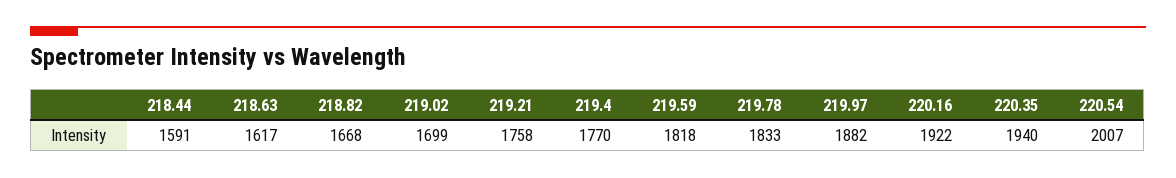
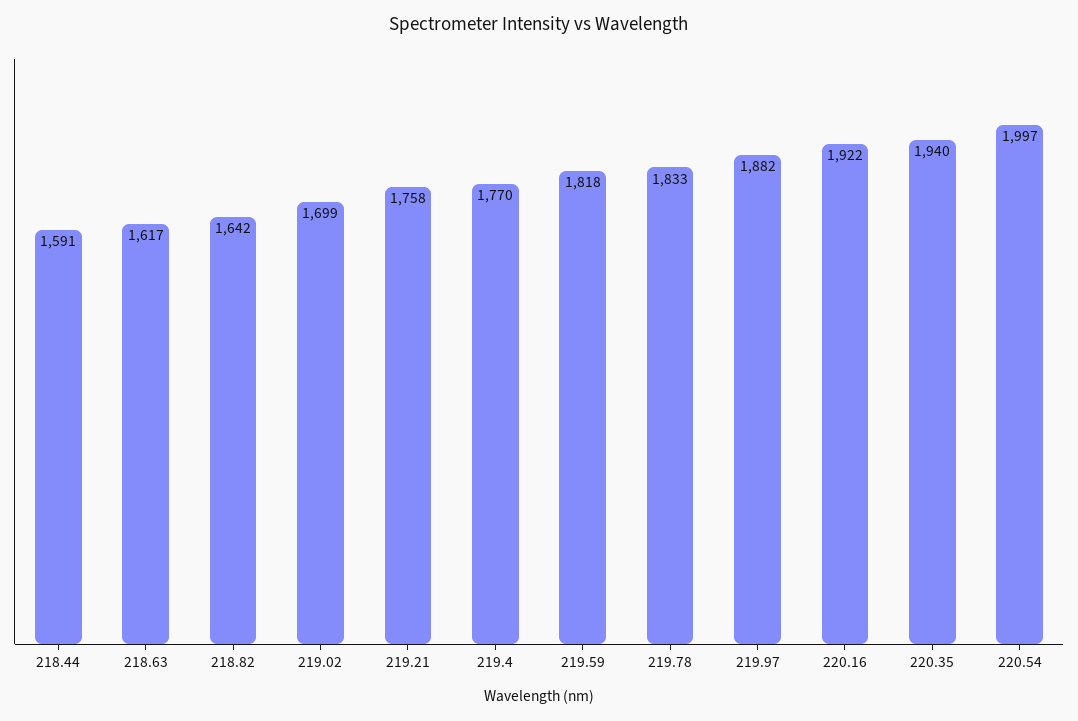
  {
    "218.44": 1591,
    "218.63": 1617,
-   "218.82": 1668,
+   "218.82": 1642,
    "219.02": 1699,
    "219.21": 1758,
    "219.4": 1770,
    "219.59": 1818,
    "219.78": 1833,
    "219.97": 1882,
    "220.16": 1922,
    "220.35": 1940,
-   "220.54": 2007
+   "220.54": 1997
  }

